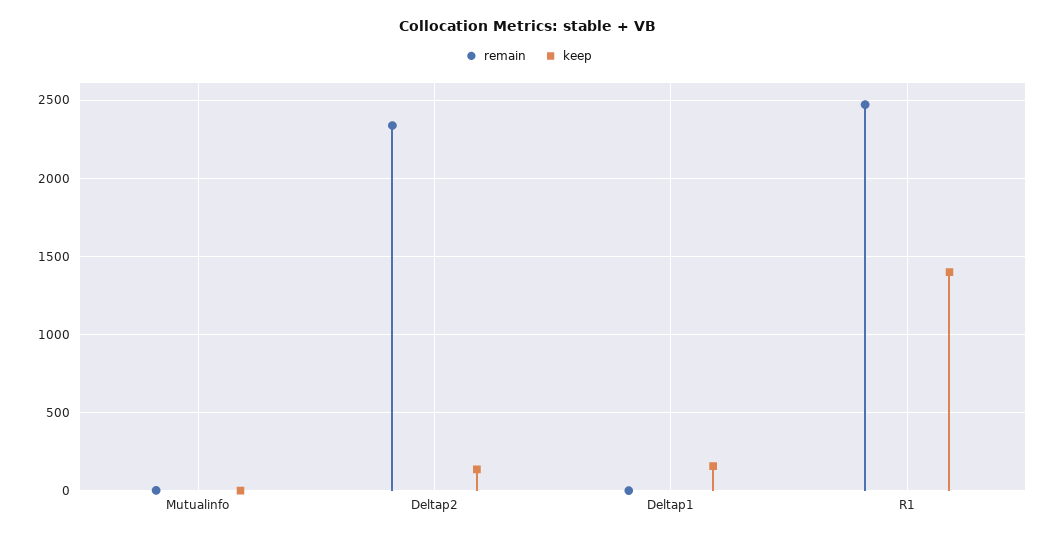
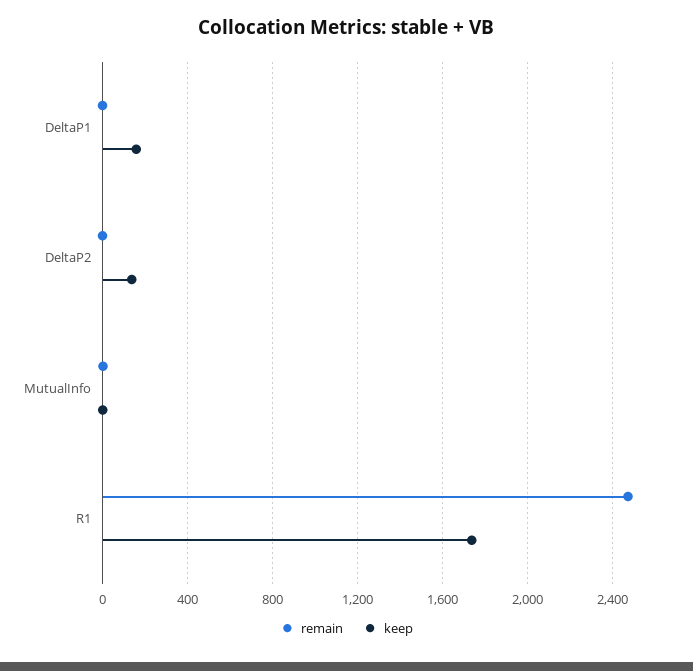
  {
    "remain": {
      "Mutualinfo": 0,
-     "Deltap2": 2350,
+     "Deltap2": 0,
      "Deltap1": 0,
      "R1": 2450
    },
    "keep": {
      "Mutualinfo": 0,
      "Deltap2": 150,
      "Deltap1": 150,
-     "R1": 1400
+     "R1": 1750
    }
  }

